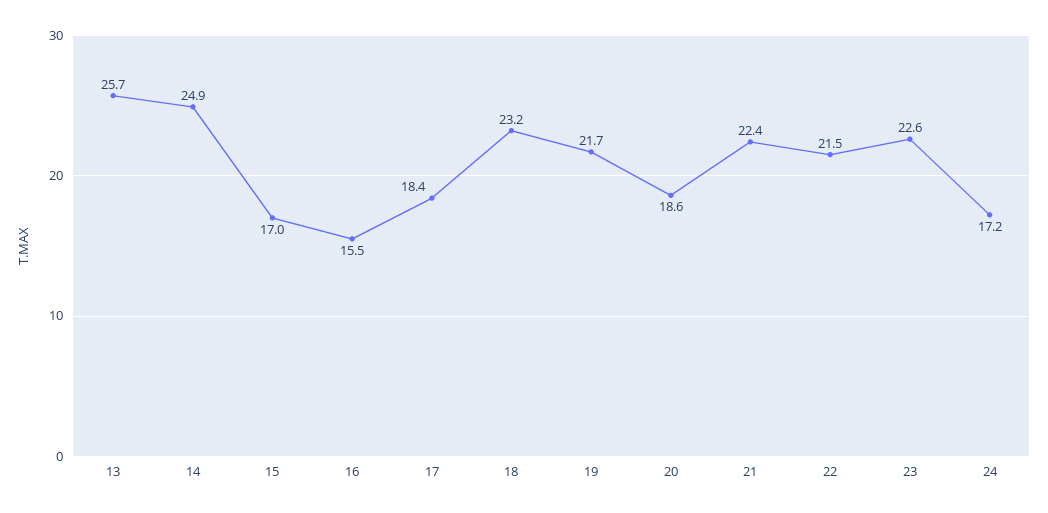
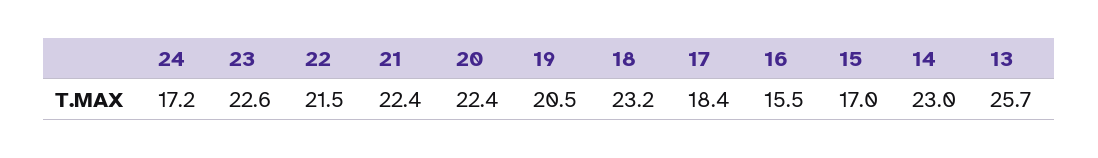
  {
    "13": 25.7,
-   "14": 24.9,
+   "14": 23,
    "15": 17,
    "16": 15.5,
    "17": 18.4,
    "18": 23.2,
-   "19": 21.7,
+   "19": 20.5,
-   "20": 18.6,
+   "20": 22.4,
    "21": 22.4,
    "22": 21.5,
    "23": 22.6,
    "24": 17.2
  }

